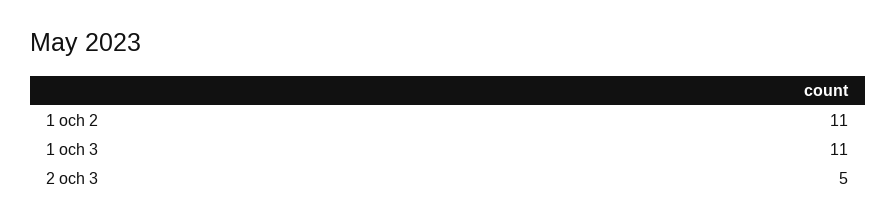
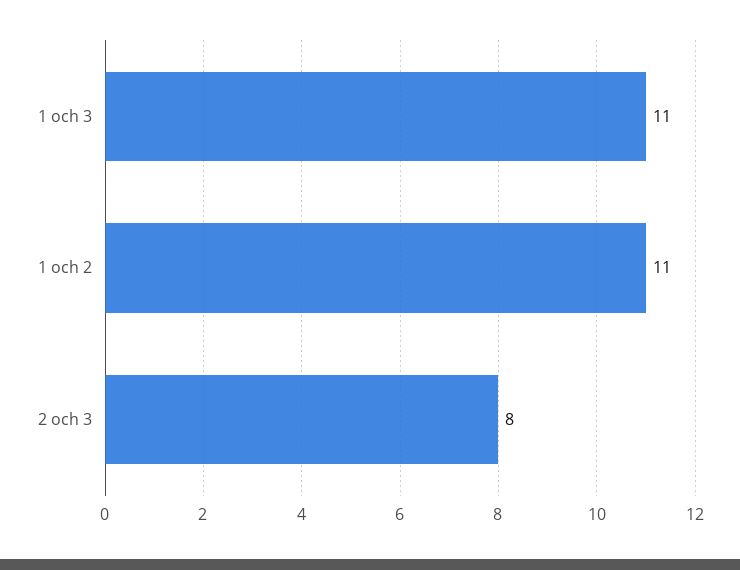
  {
    "1 och 2": 11,
    "1 och 3": 11,
-   "2 och 3": 5
+   "2 och 3": 8
  }

